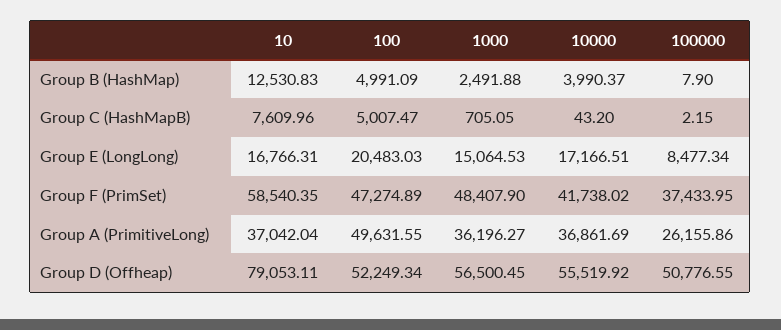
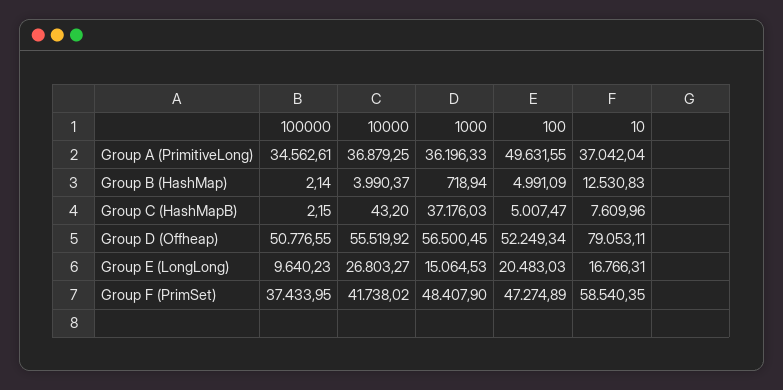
  {
    "10": {
      "Group B (HashMap)": 12530.83,
      "Group C (HashMapB)": 7609.96,
      "Group E (LongLong)": 16766.31,
      "Group F (PrimSet)": 58540.35,
      "Group A (PrimitiveLong)": 37042.04,
      "Group D (Offheap)": 79053.11
    },
    "100": {
      "Group B (HashMap)": 4991.09,
      "Group C (HashMapB)": 5007.47,
      "Group E (LongLong)": 20483.03,
      "Group F (PrimSet)": 47274.89,
      "Group A (PrimitiveLong)": 49631.55,
      "Group D (Offheap)": 52249.34
    },
    "1000": {
-     "Group B (HashMap)": 2491.88,
+     "Group B (HashMap)": 718.94,
-     "Group C (HashMapB)": 705.05,
+     "Group C (HashMapB)": 37176.03,
      "Group E (LongLong)": 15064.53,
      "Group F (PrimSet)": 48407.9,
-     "Group A (PrimitiveLong)": 36196.27,
+     "Group A (PrimitiveLong)": 36196.33,
      "Group D (Offheap)": 56500.45
    },
    "10000": {
      "Group B (HashMap)": 3990.37,
      "Group C (HashMapB)": 43.2,
-     "Group E (LongLong)": 17166.51,
+     "Group E (LongLong)": 26803.27,
      "Group F (PrimSet)": 41738.02,
-     "Group A (PrimitiveLong)": 36861.69,
+     "Group A (PrimitiveLong)": 36879.25,
      "Group D (Offheap)": 55519.92
    },
    "100000": {
-     "Group B (HashMap)": 7.9,
+     "Group B (HashMap)": 2.14,
      "Group C (HashMapB)": 2.15,
-     "Group E (LongLong)": 8477.34,
+     "Group E (LongLong)": 9640.23,
      "Group F (PrimSet)": 37433.95,
-     "Group A (PrimitiveLong)": 26155.86,
+     "Group A (PrimitiveLong)": 34562.61,
      "Group D (Offheap)": 50776.55
    }
  }

